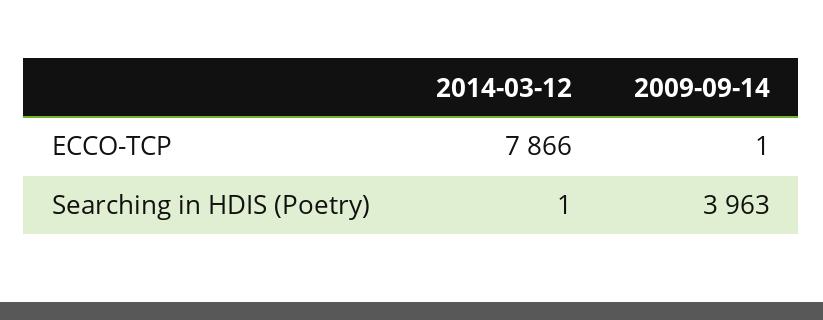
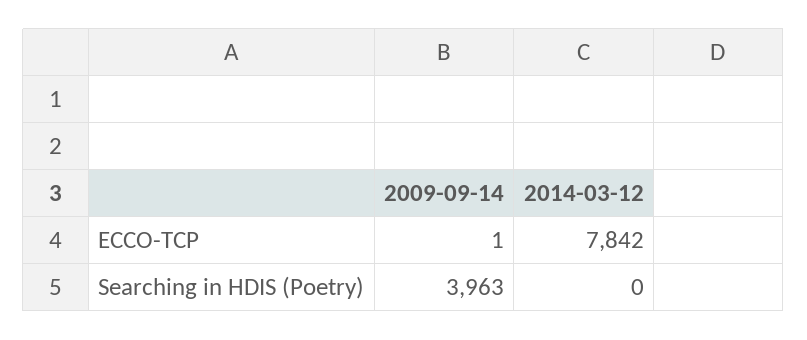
  {
    "2014-03-12": {
-     "ECCO-TCP": 7866,
+     "ECCO-TCP": 7842,
-     "Searching in HDIS (Poetry)": 1
+     "Searching in HDIS (Poetry)": 0
    },
    "2009-09-14": {
      "ECCO-TCP": 1,
      "Searching in HDIS (Poetry)": 3963
    }
  }

